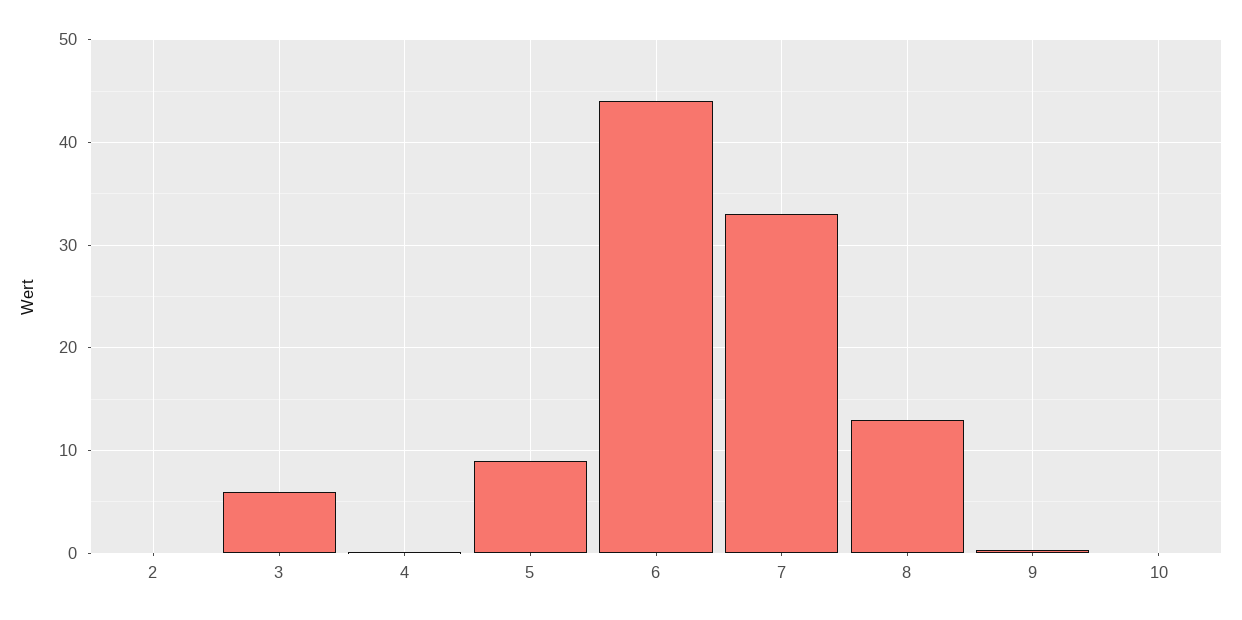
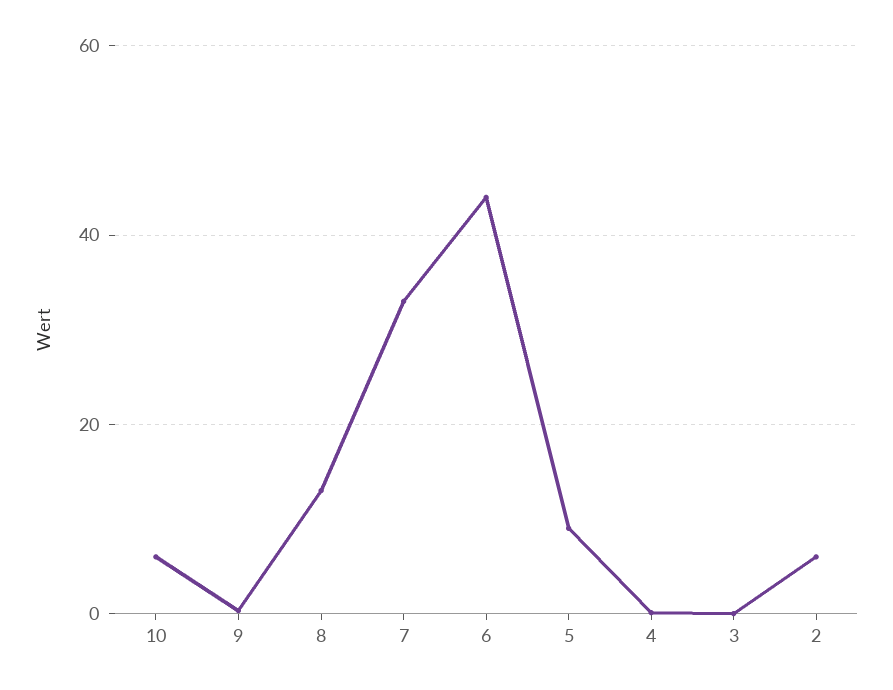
  {
-   "2": 0,
+   "2": 6,
-   "3": 6,
+   "3": 0,
    "4": 0,
    "5": 9,
    "6": 44,
    "7": 33,
    "8": 13,
    "9": 0,
-   "10": 0
+   "10": 6
  }

